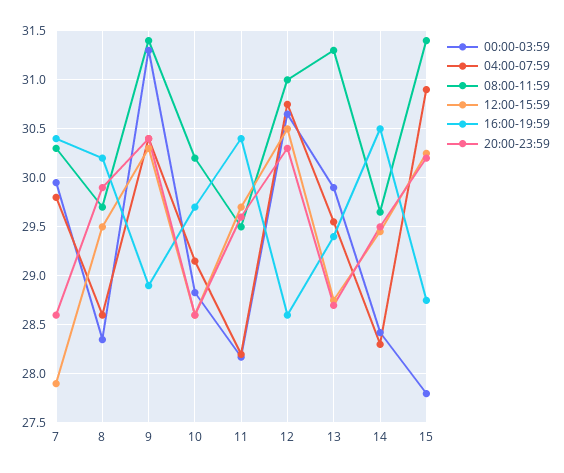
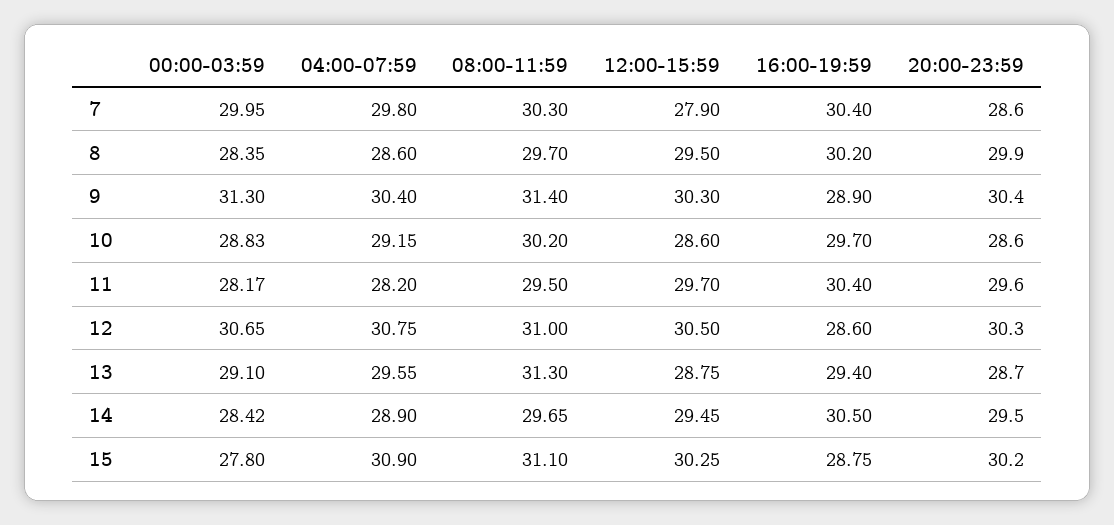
  {
    "00:00-03:59": {
      "7": 29.95,
      "8": 28.35,
      "9": 31.3,
      "10": 28.83,
      "11": 28.17,
      "12": 30.65,
-     "13": 29.9,
+     "13": 29.1,
      "14": 28.42,
      "15": 27.8
    },
    "04:00-07:59": {
      "7": 29.8,
      "8": 28.6,
      "9": 30.4,
      "10": 29.15,
      "11": 28.2,
      "12": 30.75,
      "13": 29.55,
-     "14": 28.3,
+     "14": 28.9,
      "15": 30.9
    },
    "08:00-11:59": {
      "7": 30.3,
      "8": 29.7,
      "9": 31.4,
      "10": 30.2,
      "11": 29.5,
      "12": 31,
      "13": 31.3,
      "14": 29.65,
-     "15": 31.4
+     "15": 31.1
    },
    "12:00-15:59": {
      "7": 27.9,
      "8": 29.5,
      "9": 30.3,
      "10": 28.6,
      "11": 29.7,
      "12": 30.5,
      "13": 28.75,
      "14": 29.45,
      "15": 30.25
    },
    "16:00-19:59": {
      "7": 30.4,
      "8": 30.2,
      "9": 28.9,
      "10": 29.7,
      "11": 30.4,
      "12": 28.6,
      "13": 29.4,
      "14": 30.5,
      "15": 28.75
    },
    "20:00-23:59": {
      "7": 28.6,
      "8": 29.9,
      "9": 30.4,
      "10": 28.6,
      "11": 29.6,
      "12": 30.3,
      "13": 28.7,
      "14": 29.5,
      "15": 30.2
    }
  }

